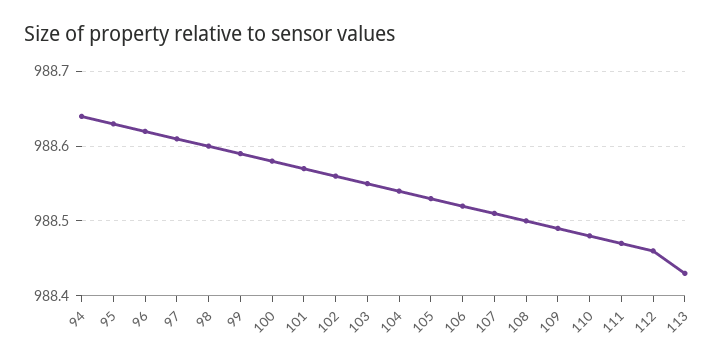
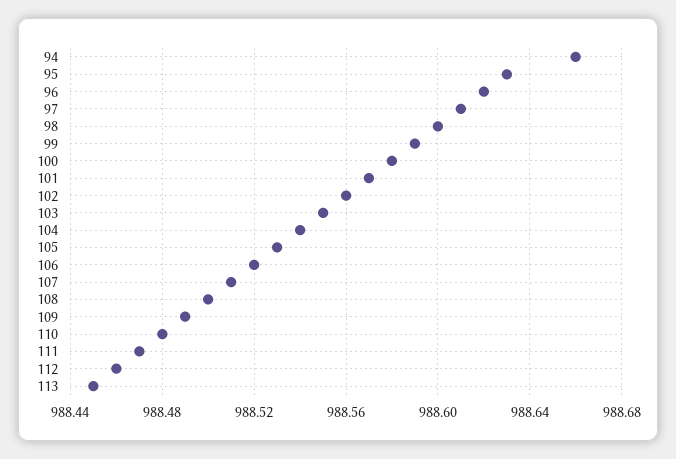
  {
-   "94": 988.64,
+   "94": 988.66,
    "95": 988.63,
    "96": 988.62,
    "97": 988.61,
    "98": 988.6,
    "99": 988.59,
    "100": 988.58,
    "101": 988.57,
    "102": 988.56,
    "103": 988.55,
    "104": 988.54,
    "105": 988.53,
    "106": 988.52,
    "107": 988.51,
    "108": 988.5,
    "109": 988.49,
    "110": 988.48,
    "111": 988.47,
    "112": 988.46,
-   "113": 988.43
+   "113": 988.45
  }

